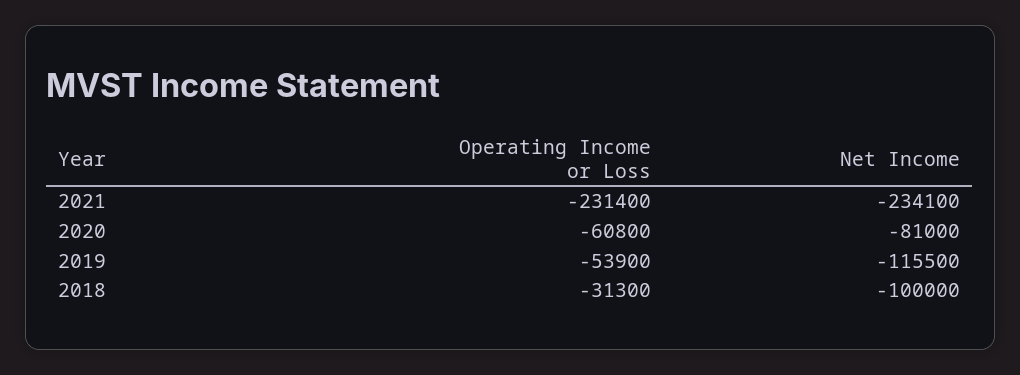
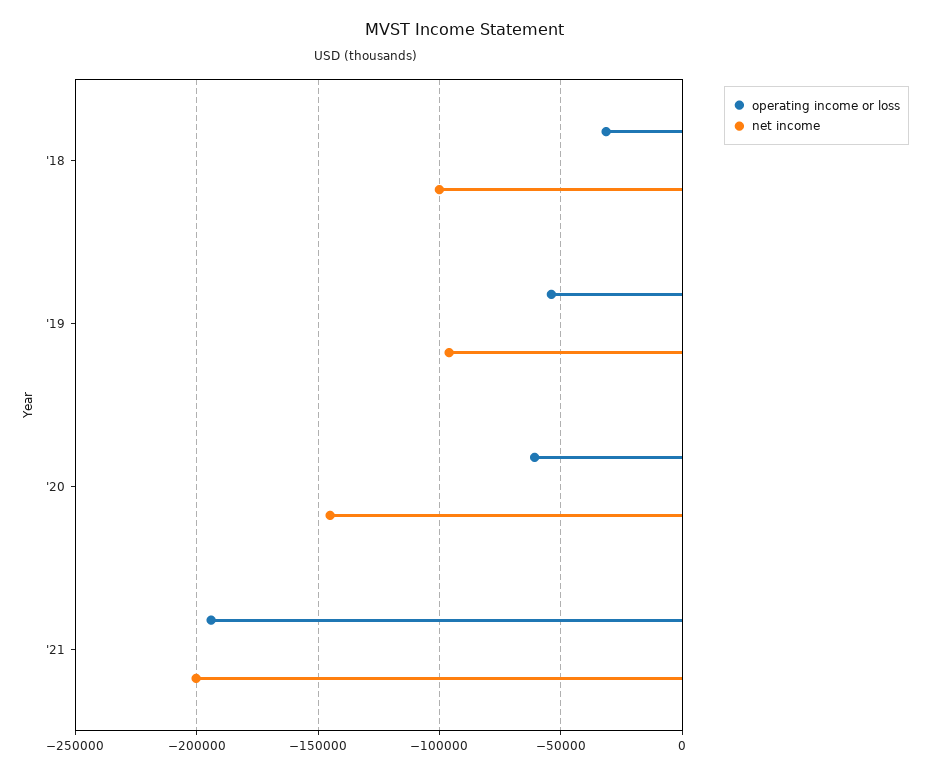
  {
    "Operating Income or Loss": {
-     "2021": -231400,
+     "2021": -195000,
      "2020": -60800,
      "2019": -53900,
      "2018": -31300
    },
    "Net Income": {
-     "2021": -234100,
+     "2021": -200000,
-     "2020": -81000,
+     "2020": -145000,
-     "2019": -115500,
+     "2019": -95000,
      "2018": -100000
    }
  }

